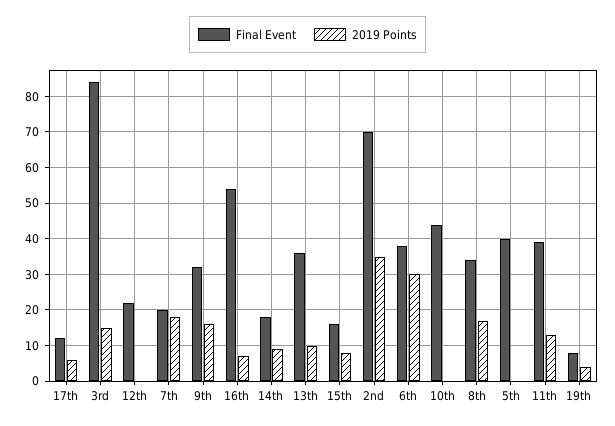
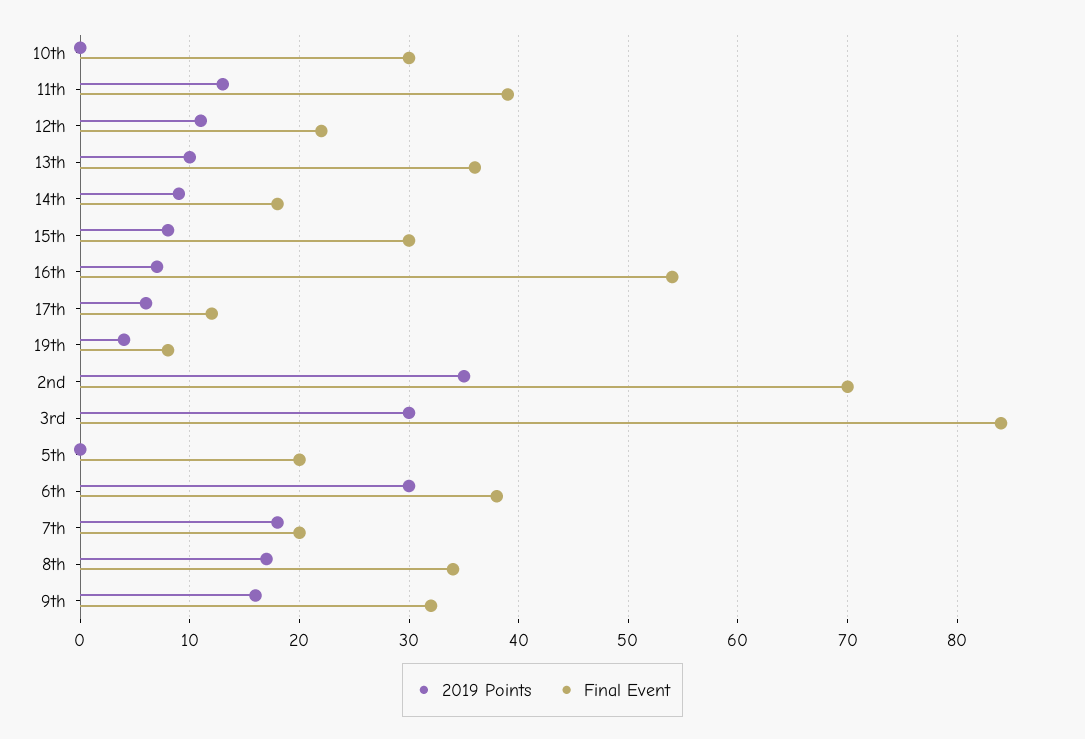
  {
    "Final Event": {
      "17th": 12,
      "3rd": 84,
      "12th": 22,
      "7th": 20,
      "9th": 32,
      "16th": 54,
      "14th": 18,
      "13th": 36,
-     "15th": 15,
+     "15th": 30,
      "2nd": 70,
      "6th": 38,
-     "10th": 45,
+     "10th": 30,
      "8th": 34,
-     "5th": 40,
+     "5th": 20,
      "11th": 39,
      "19th": 8
    },
    "2019 Points": {
      "17th": 6,
-     "3rd": 15,
+     "3rd": 30,
-     "12th": 0,
+     "12th": 11,
      "7th": 18,
      "9th": 16,
      "16th": 7,
      "14th": 9,
      "13th": 10,
      "15th": 8,
      "2nd": 35,
      "6th": 30,
      "10th": 0,
      "8th": 17,
      "5th": 0,
      "11th": 13,
      "19th": 4
    }
  }

